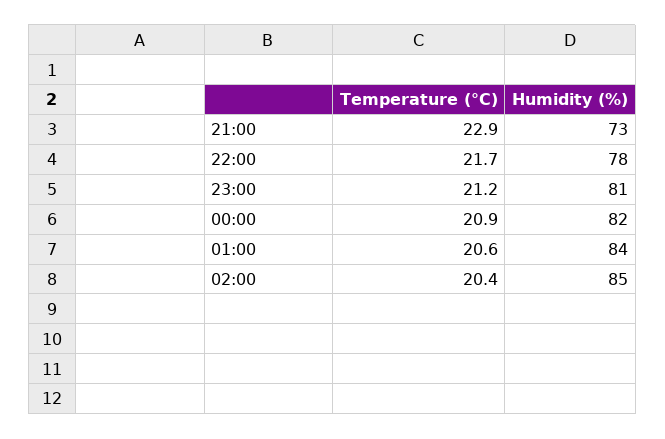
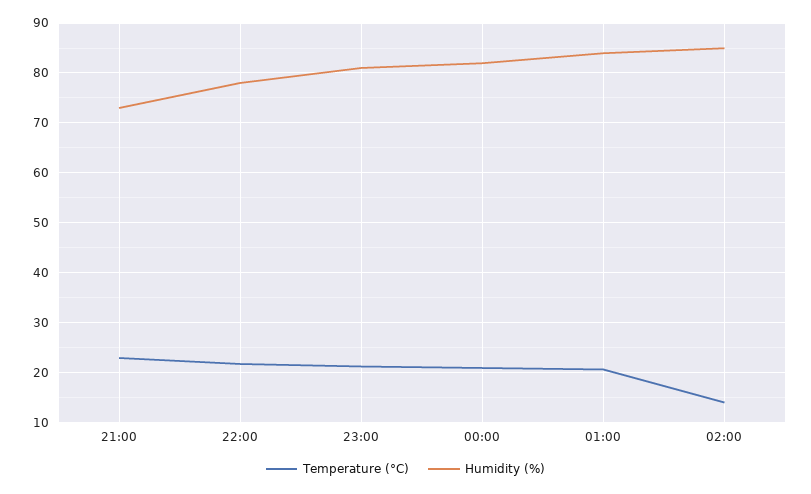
  {
    "Temperature (°C)": {
      "21:00": 22.9,
      "22:00": 21.7,
      "23:00": 21.2,
      "00:00": 20.9,
      "01:00": 20.6,
-     "02:00": 20.4
+     "02:00": 14
    },
    "Humidity (%)": {
      "21:00": 73,
      "22:00": 78,
      "23:00": 81,
      "00:00": 82,
      "01:00": 84,
      "02:00": 85
    }
  }

